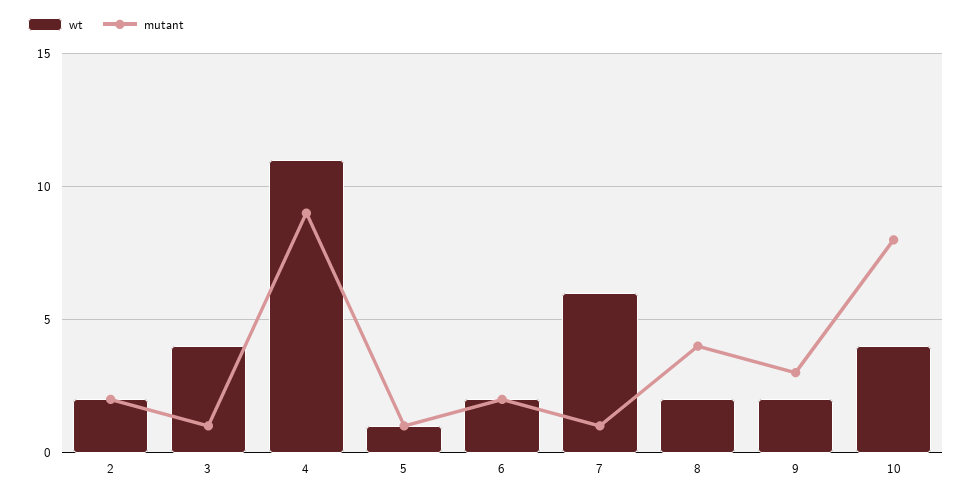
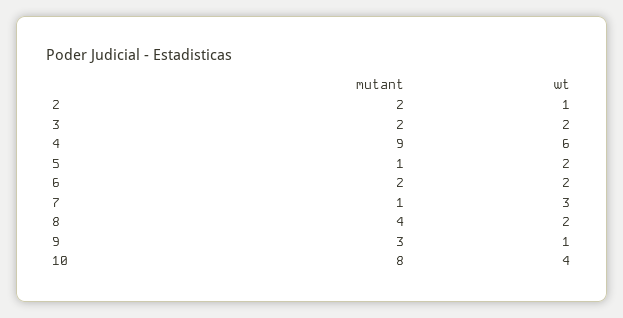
  {
    "wt": {
-     "2": 2,
+     "2": 1,
-     "3": 4,
+     "3": 2,
-     "4": 11,
+     "4": 6,
-     "5": 1,
+     "5": 2,
      "6": 2,
-     "7": 6,
+     "7": 3,
      "8": 2,
-     "9": 2,
+     "9": 1,
      "10": 4
    },
    "mutant": {
      "2": 2,
-     "3": 1,
+     "3": 2,
      "4": 9,
      "5": 1,
      "6": 2,
      "7": 1,
      "8": 4,
      "9": 3,
      "10": 8
    }
  }

